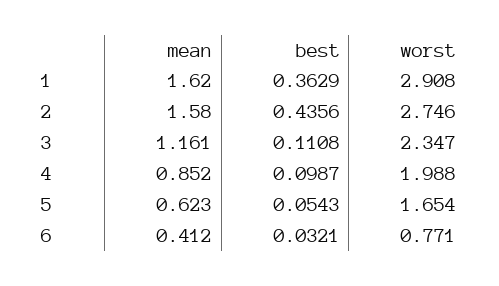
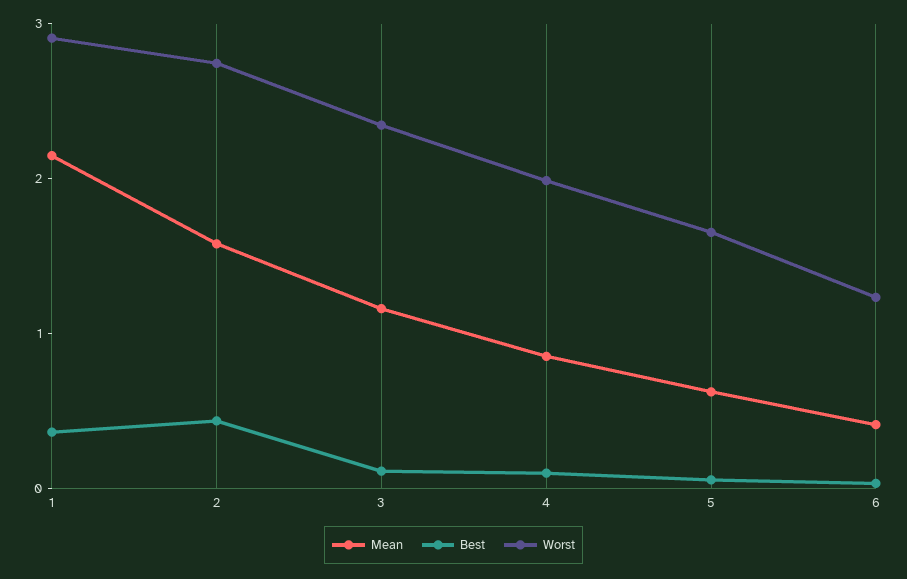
  {
    "mean": {
-     "1": 1.62,
+     "1": 2.2,
      "2": 1.58,
      "3": 1.161,
      "4": 0.852,
      "5": 0.623,
      "6": 0.412
    },
    "best": {
      "1": 0.3629,
      "2": 0.4356,
      "3": 0.1108,
      "4": 0.0987,
      "5": 0.0543,
      "6": 0.0321
    },
    "worst": {
      "1": 2.908,
      "2": 2.746,
      "3": 2.347,
      "4": 1.988,
      "5": 1.654,
-     "6": 0.771
+     "6": 1.2
    }
  }

